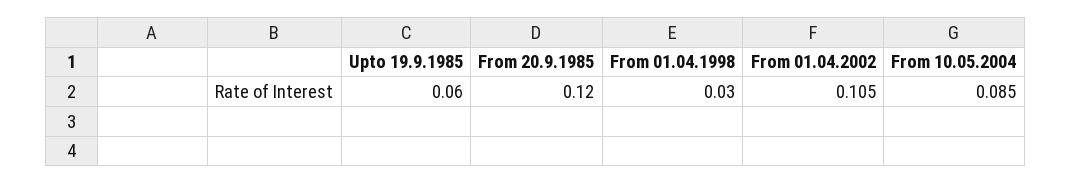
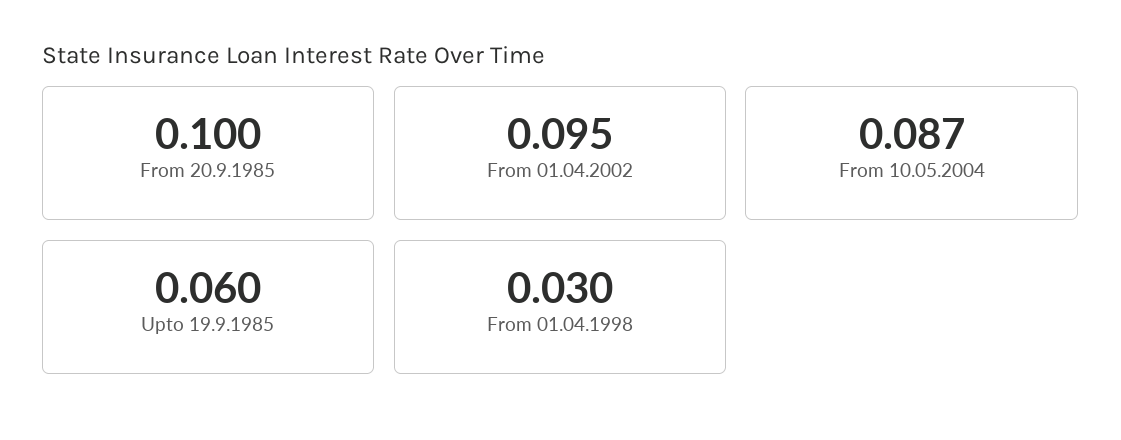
  {
    "Upto 19.9.1985": 0.06,
-   "From 20.9.1985": 0.12,
+   "From 20.9.1985": 0.1,
    "From 01.04.1998": 0.03,
-   "From 01.04.2002": 0.105,
+   "From 01.04.2002": 0.095,
-   "From 10.05.2004": 0.085
+   "From 10.05.2004": 0.087
  }

